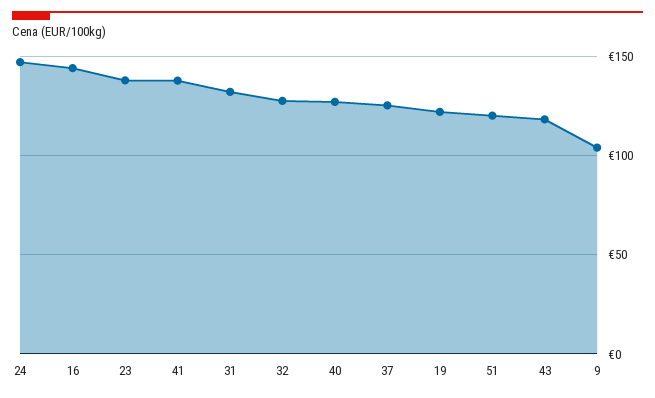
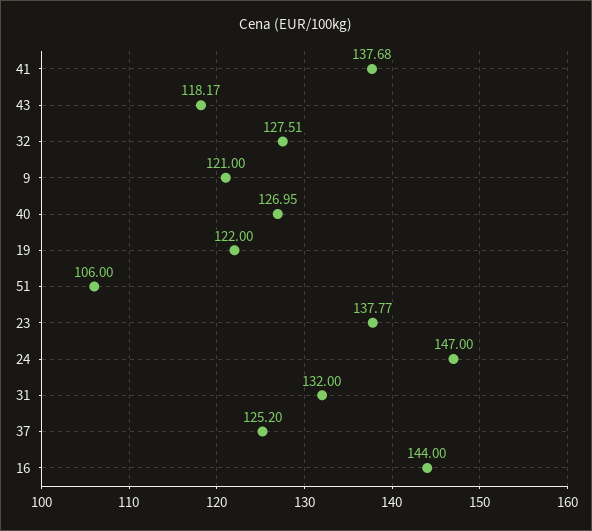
  {
    "24": 147,
    "16": 144,
    "23": 137.77,
    "41": 137.68,
    "31": 132,
    "32": 127.51,
    "40": 126.95,
    "37": 125.2,
    "19": 122,
-   "51": 120,
+   "51": 106,
    "43": 118.17,
-   "9": 105
+   "9": 121
  }

